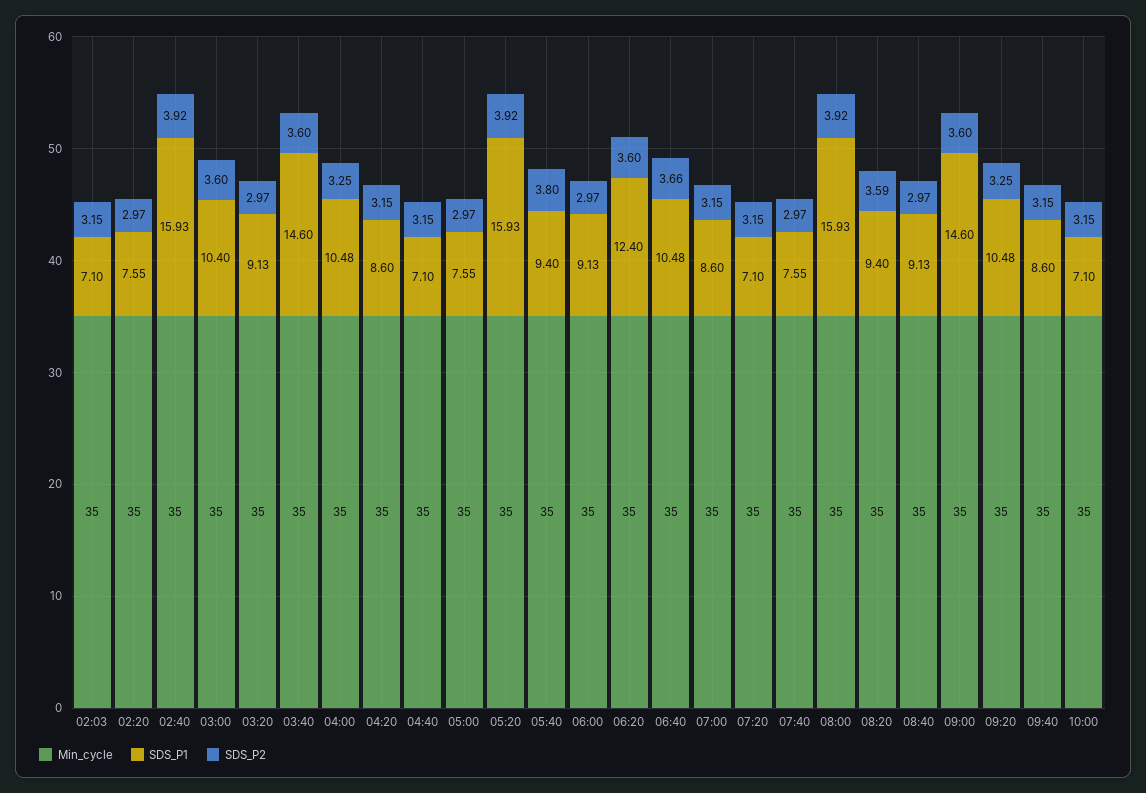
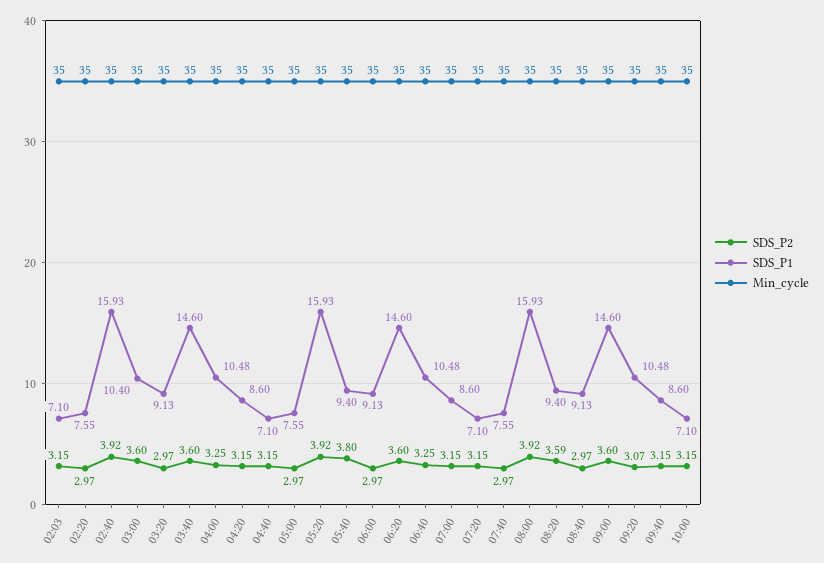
  {
    "Min_cycle": {
      "02:03": 35,
      "02:20": 35,
      "02:40": 35,
      "03:00": 35,
      "03:20": 35,
      "03:40": 35,
      "04:00": 35,
      "04:20": 35,
      "04:40": 35,
      "05:00": 35,
      "05:20": 35,
      "05:40": 35,
      "06:00": 35,
      "06:20": 35,
      "06:40": 35,
      "07:00": 35,
      "07:20": 35,
      "07:40": 35,
      "08:00": 35,
      "08:20": 35,
      "08:40": 35,
      "09:00": 35,
      "09:20": 35,
      "09:40": 35,
      "10:00": 35
    },
    "SDS_P1": {
      "02:03": 7.1,
      "02:20": 7.55,
      "02:40": 15.93,
      "03:00": 10.4,
      "03:20": 9.13,
      "03:40": 14.6,
      "04:00": 10.48,
      "04:20": 8.6,
      "04:40": 7.1,
      "05:00": 7.55,
      "05:20": 15.93,
      "05:40": 9.4,
      "06:00": 9.13,
-     "06:20": 12.4,
+     "06:20": 14.6,
      "06:40": 10.48,
      "07:00": 8.6,
      "07:20": 7.1,
      "07:40": 7.55,
      "08:00": 15.93,
      "08:20": 9.4,
      "08:40": 9.13,
      "09:00": 14.6,
      "09:20": 10.48,
      "09:40": 8.6,
      "10:00": 7.1
    },
    "SDS_P2": {
      "02:03": 3.15,
      "02:20": 2.97,
      "02:40": 3.92,
      "03:00": 3.6,
      "03:20": 2.97,
      "03:40": 3.6,
      "04:00": 3.25,
      "04:20": 3.15,
      "04:40": 3.15,
      "05:00": 2.97,
      "05:20": 3.92,
      "05:40": 3.8,
      "06:00": 2.97,
      "06:20": 3.6,
-     "06:40": 3.66,
+     "06:40": 3.25,
      "07:00": 3.15,
      "07:20": 3.15,
      "07:40": 2.97,
      "08:00": 3.92,
      "08:20": 3.59,
      "08:40": 2.97,
      "09:00": 3.6,
-     "09:20": 3.25,
+     "09:20": 3.07,
      "09:40": 3.15,
      "10:00": 3.15
    }
  }

